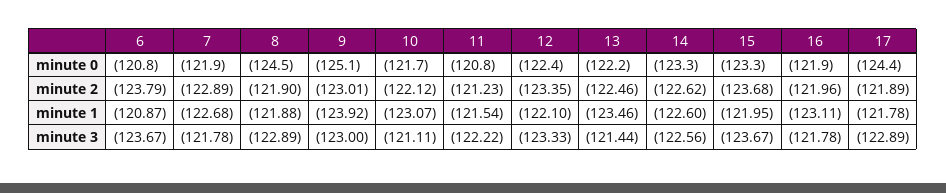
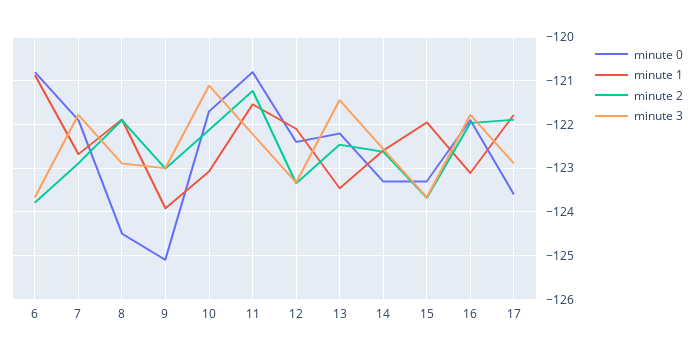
  {
    "minute 0": {
      "6": -120.8,
      "7": -121.9,
      "8": -124.5,
      "9": -125.1,
      "10": -121.7,
      "11": -120.8,
      "12": -122.4,
      "13": -122.2,
      "14": -123.3,
      "15": -123.3,
      "16": -121.9,
-     "17": -124.4
+     "17": -123.6
    },
    "minute 2": {
      "6": -123.79,
      "7": -122.89,
      "8": -121.9,
      "9": -123.01,
      "10": -122.12,
      "11": -121.23,
      "12": -123.35,
      "13": -122.46,
      "14": -122.62,
      "15": -123.68,
      "16": -121.96,
      "17": -121.89
    },
    "minute 1": {
      "6": -120.87,
      "7": -122.68,
      "8": -121.88,
      "9": -123.92,
      "10": -123.07,
      "11": -121.54,
      "12": -122.1,
      "13": -123.46,
      "14": -122.6,
      "15": -121.95,
      "16": -123.11,
      "17": -121.78
    },
    "minute 3": {
      "6": -123.67,
      "7": -121.78,
      "8": -122.89,
      "9": -123,
      "10": -121.11,
      "11": -122.22,
      "12": -123.33,
      "13": -121.44,
      "14": -122.56,
      "15": -123.67,
      "16": -121.78,
      "17": -122.89
    }
  }

